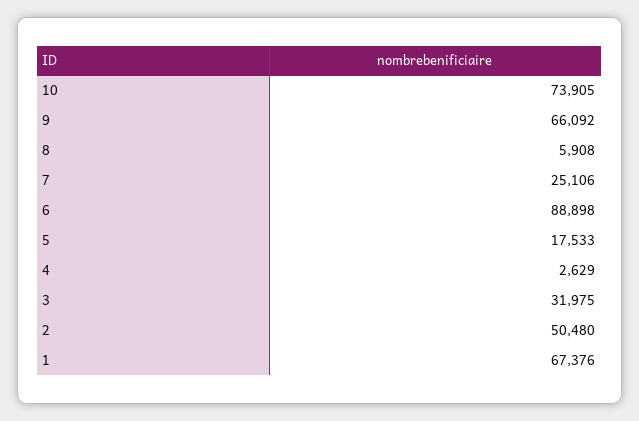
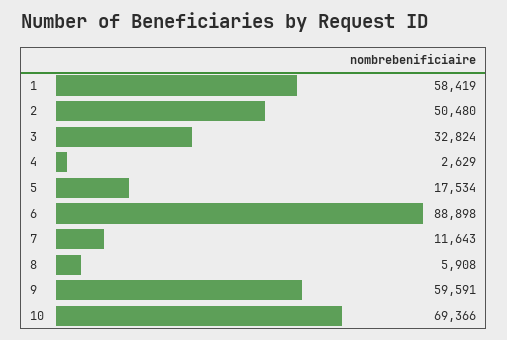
  {
-   "10": 73905,
+   "10": 69366,
-   "9": 66092,
+   "9": 59591,
    "8": 5908,
-   "7": 25106,
+   "7": 11643,
    "6": 88898,
-   "5": 17533,
+   "5": 17534,
    "4": 2629,
-   "3": 31975,
+   "3": 32824,
    "2": 50480,
-   "1": 67376
+   "1": 58419
  }

